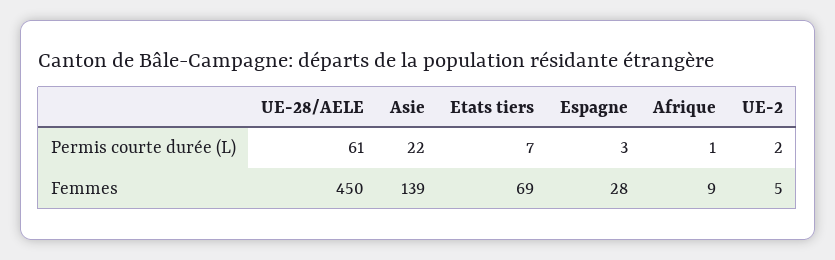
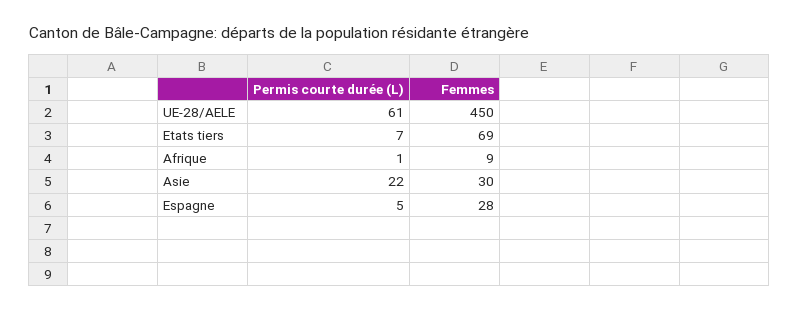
  {
    "UE-28/AELE": {
      "Permis courte durée (L)": 61,
      "Femmes": 450
    },
    "Asie": {
      "Permis courte durée (L)": 22,
-     "Femmes": 139
+     "Femmes": 30
    },
    "Etats tiers": {
      "Permis courte durée (L)": 7,
      "Femmes": 69
    },
    "Espagne": {
-     "Permis courte durée (L)": 3,
+     "Permis courte durée (L)": 5,
      "Femmes": 28
    },
    "Afrique": {
      "Permis courte durée (L)": 1,
      "Femmes": 9
-   },
+   }
-   "UE-2": {
-     "Permis courte durée (L)": 2,
-     "Femmes": 5
-   }
  }

